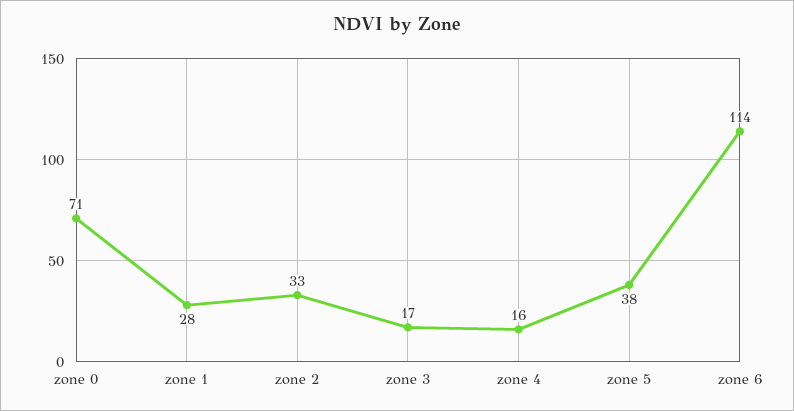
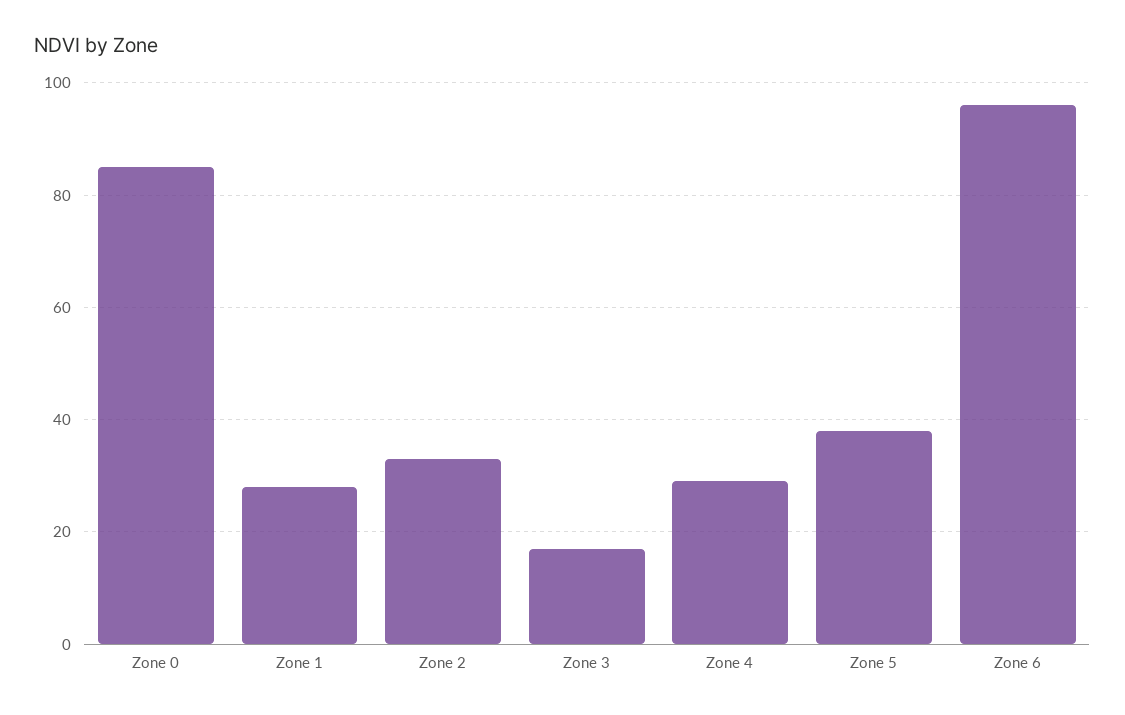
  {
-   "zone 0": 71,
+   "zone 0": 85,
    "zone 1": 28,
    "zone 2": 33,
    "zone 3": 17,
-   "zone 4": 16,
+   "zone 4": 30,
    "zone 5": 38,
-   "zone 6": 114
+   "zone 6": 95
  }

